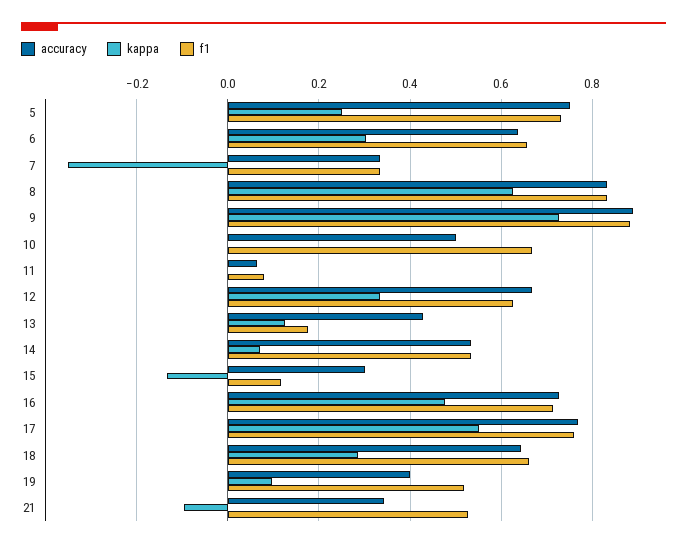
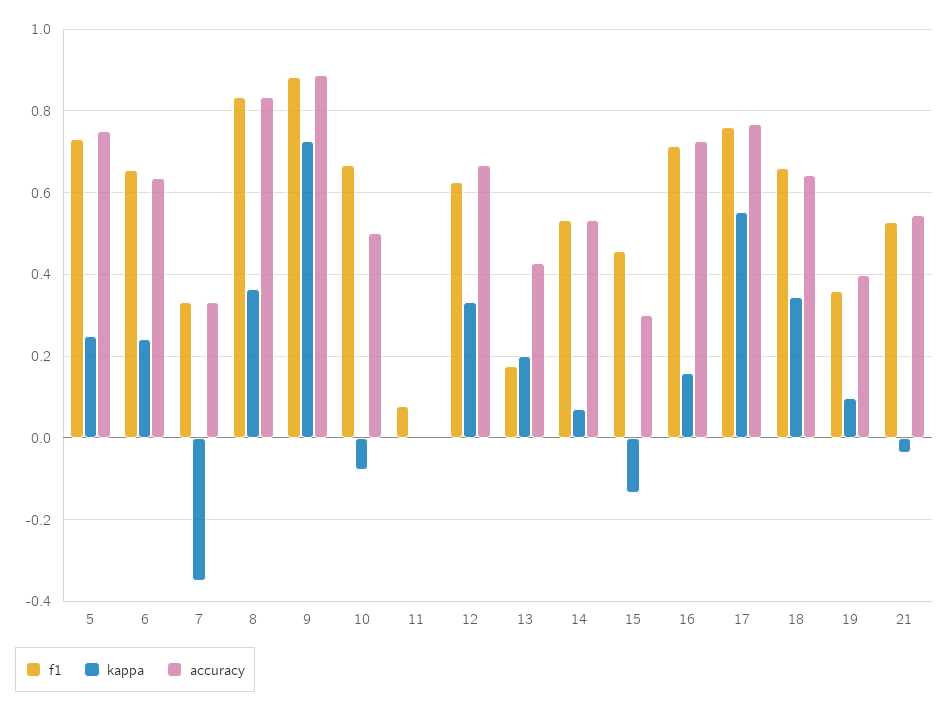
  {
    "accuracy": {
      "5": 0.76,
      "6": 0.64,
      "7": 0.34,
      "8": 0.84,
      "9": 0.88,
      "10": 0.5,
-     "11": 0.06,
+     "11": 0,
      "12": 0.66,
      "13": 0.42,
      "14": 0.54,
      "15": 0.3,
      "16": 0.72,
      "17": 0.76,
      "18": 0.64,
      "19": 0.4,
-     "21": 0.34
+     "21": 0.54
    },
    "kappa": {
      "5": 0.26,
-     "6": 0.3,
+     "6": 0.24,
      "7": -0.36,
-     "8": 0.62,
+     "8": 0.36,
      "9": 0.72,
-     "10": 0,
+     "10": -0.08,
      "11": 0,
      "12": 0.34,
-     "13": 0.12,
+     "13": 0.2,
      "14": 0.08,
      "15": -0.14,
-     "16": 0.48,
+     "16": 0.16,
      "17": 0.56,
-     "18": 0.28,
+     "18": 0.34,
      "19": 0.1,
-     "21": -0.1
+     "21": -0.04
    },
    "f1": {
      "5": 0.74,
      "6": 0.66,
      "7": 0.34,
      "8": 0.84,
      "9": 0.88,
      "10": 0.66,
      "11": 0.08,
      "12": 0.62,
      "13": 0.18,
      "14": 0.54,
-     "15": 0.12,
+     "15": 0.46,
      "16": 0.72,
      "17": 0.76,
      "18": 0.66,
-     "19": 0.52,
+     "19": 0.36,
      "21": 0.52
    }
  }

